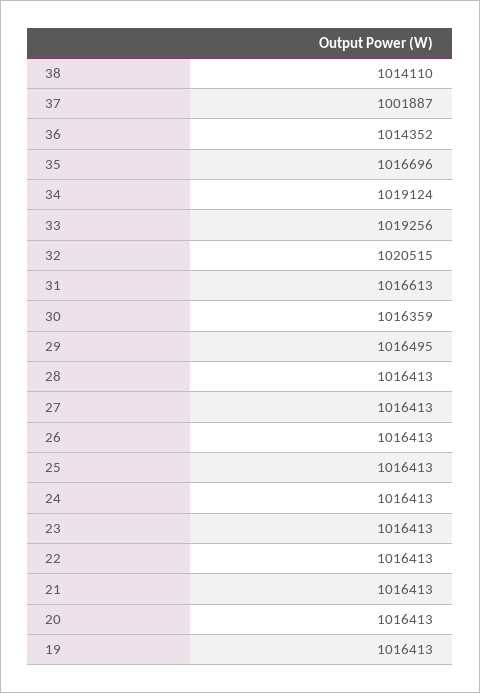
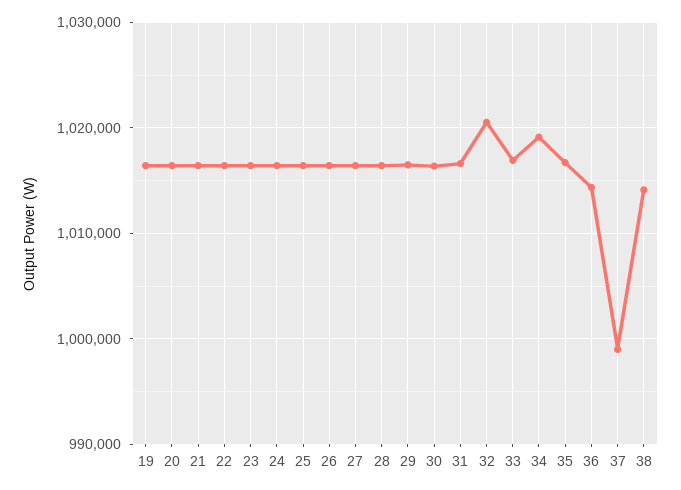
  {
    "38": 1014110,
-   "37": 1001887,
+   "37": 999000,
    "36": 1014352,
    "35": 1016696,
    "34": 1019124,
-   "33": 1019256,
+   "33": 1017000,
    "32": 1020515,
    "31": 1016613,
    "30": 1016359,
    "29": 1016495,
    "28": 1016413,
    "27": 1016413,
    "26": 1016413,
    "25": 1016413,
    "24": 1016413,
    "23": 1016413,
    "22": 1016413,
    "21": 1016413,
    "20": 1016413,
    "19": 1016413
  }

